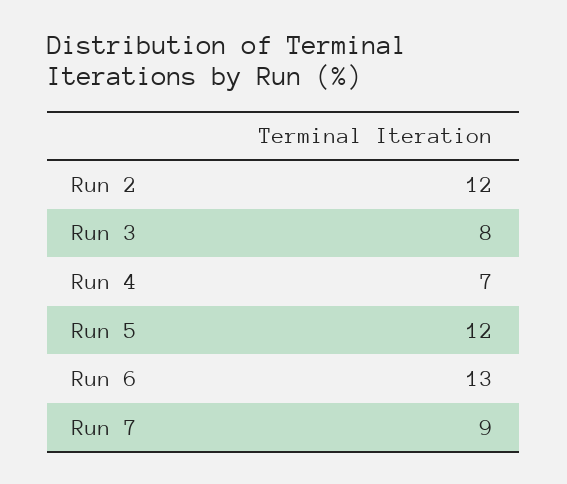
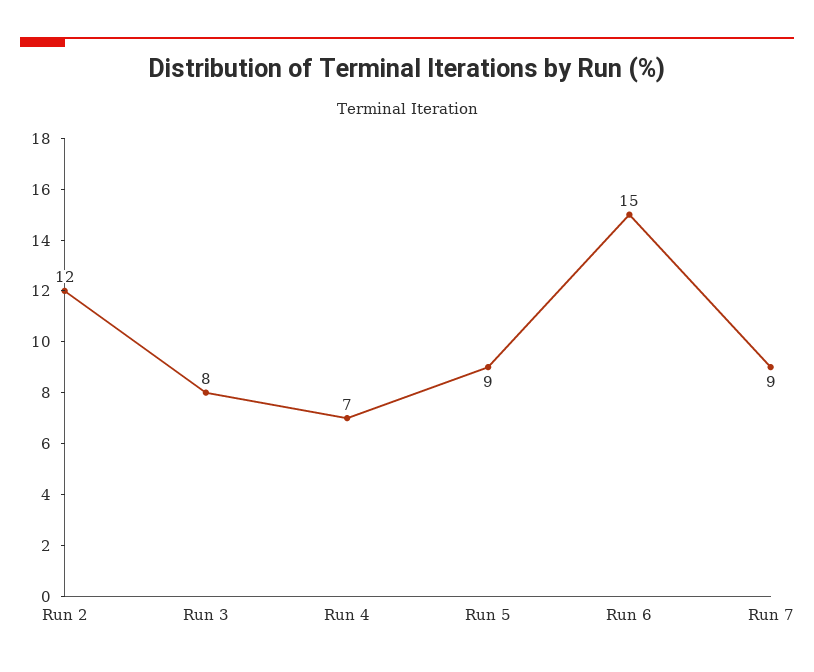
  {
    "Run 2": 12,
    "Run 3": 8,
    "Run 4": 7,
-   "Run 5": 12,
+   "Run 5": 9,
-   "Run 6": 13,
+   "Run 6": 15,
    "Run 7": 9
  }

